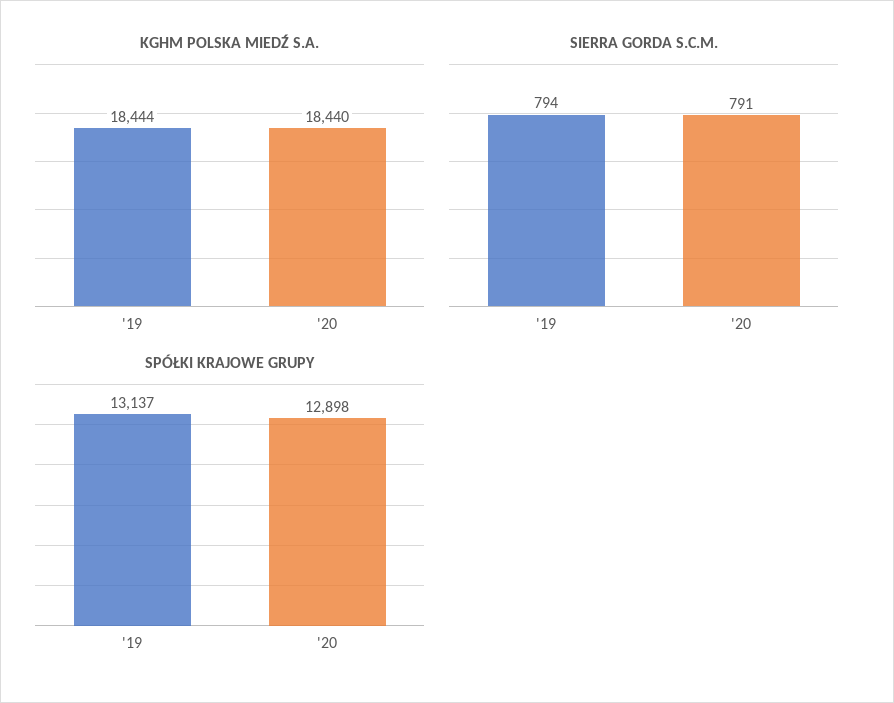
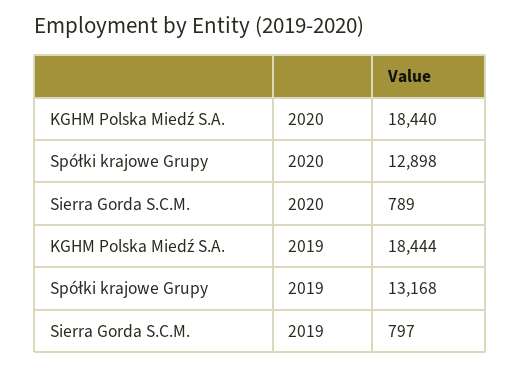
  {
    "KGHM POLSKA MIEDŹ S.A.": {
      "'19": 18444,
      "'20": 18440
    },
    "SIERRA GORDA S.C.M.": {
-     "'19": 794,
+     "'19": 797,
-     "'20": 791
+     "'20": 789
    },
    "SPÓŁKI KRAJOWE GRUPY": {
-     "'19": 13137,
+     "'19": 13168,
      "'20": 12898
    }
  }

